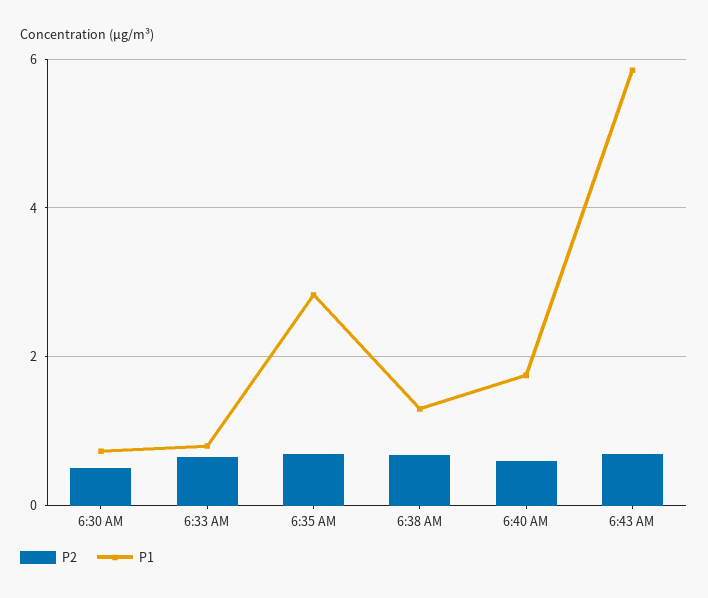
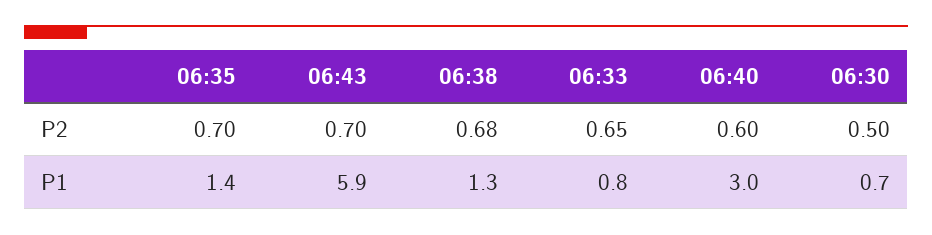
  {
    "P2": {
      "6:30 AM": 0.5,
      "6:33 AM": 0.65,
      "6:35 AM": 0.7,
      "6:38 AM": 0.68,
      "6:40 AM": 0.6,
      "6:43 AM": 0.7
    },
    "P1": {
      "6:30 AM": 0.7,
      "6:33 AM": 0.8,
-     "6:35 AM": 2.8,
+     "6:35 AM": 1.4,
      "6:38 AM": 1.3,
-     "6:40 AM": 1.8,
+     "6:40 AM": 3,
      "6:43 AM": 5.9
    }
  }

